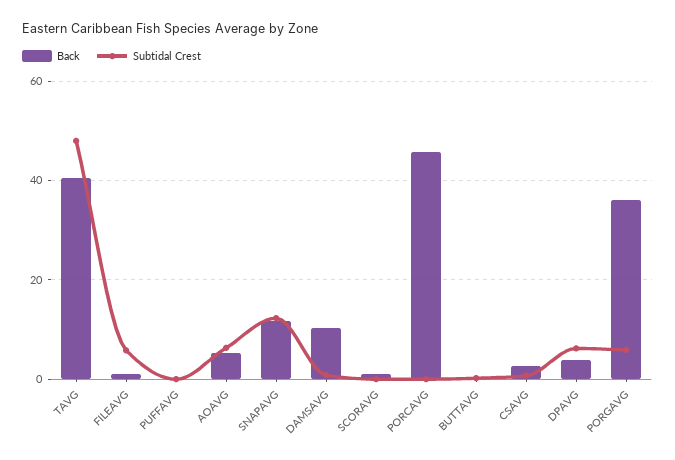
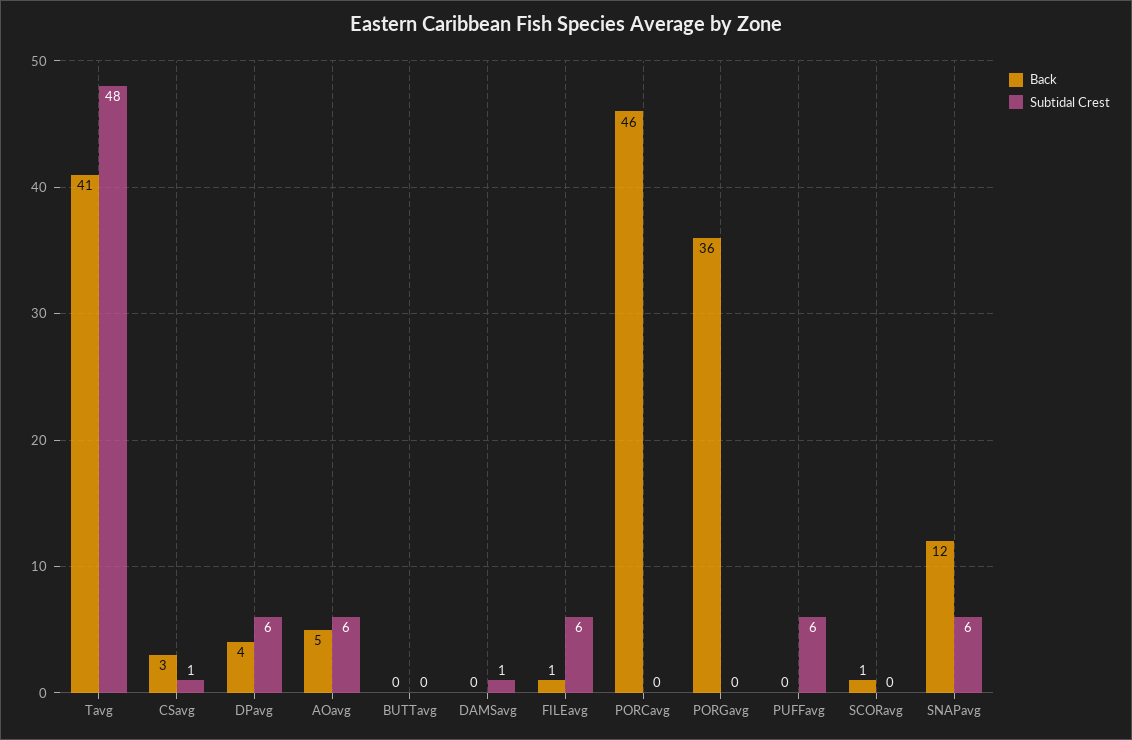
  {
    "Back": {
      "TAVG": 41,
      "FILEAVG": 1,
      "PUFFAVG": 0,
      "AOAVG": 5,
      "SNAPAVG": 12,
-     "DAMSAVG": 10,
+     "DAMSAVG": 0,
      "SCORAVG": 1,
      "PORCAVG": 46,
      "BUTTAVG": 0,
      "CSAVG": 3,
      "DPAVG": 4,
      "PORGAVG": 36
    },
    "Subtidal Crest": {
      "TAVG": 48,
      "FILEAVG": 6,
-     "PUFFAVG": 0,
+     "PUFFAVG": 6,
      "AOAVG": 6,
-     "SNAPAVG": 12,
+     "SNAPAVG": 6,
      "DAMSAVG": 1,
      "SCORAVG": 0,
      "PORCAVG": 0,
      "BUTTAVG": 0,
      "CSAVG": 1,
      "DPAVG": 6,
-     "PORGAVG": 6
+     "PORGAVG": 0
    }
  }

